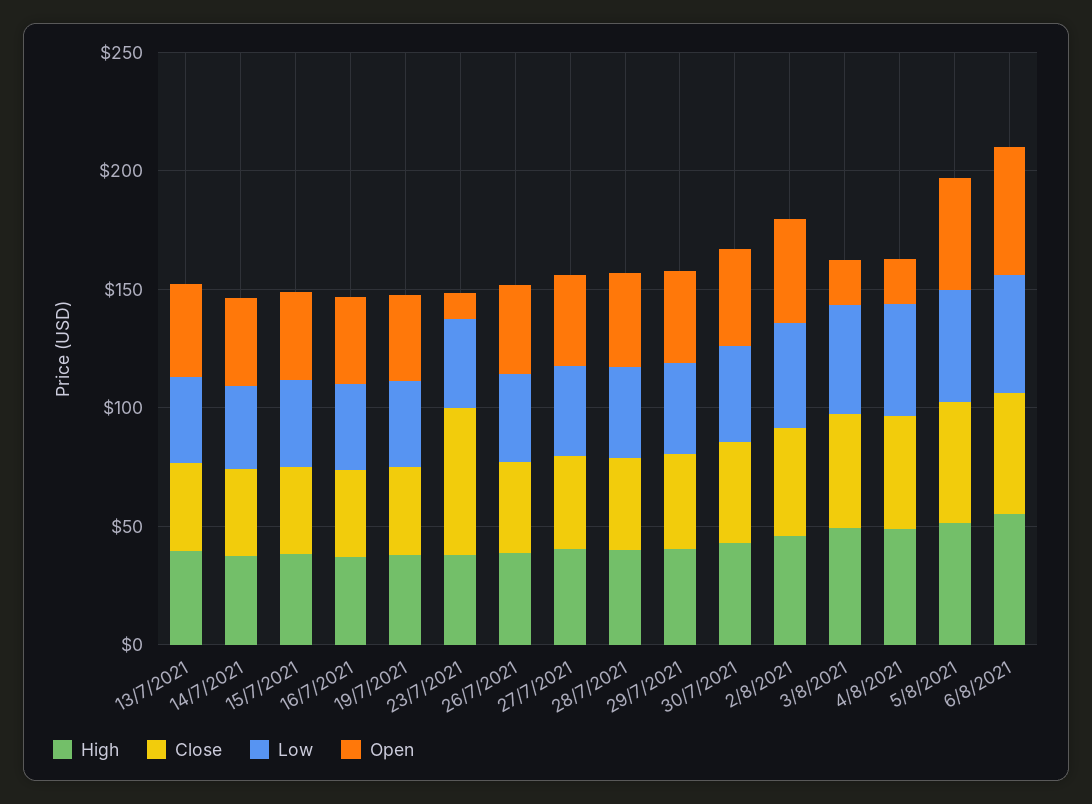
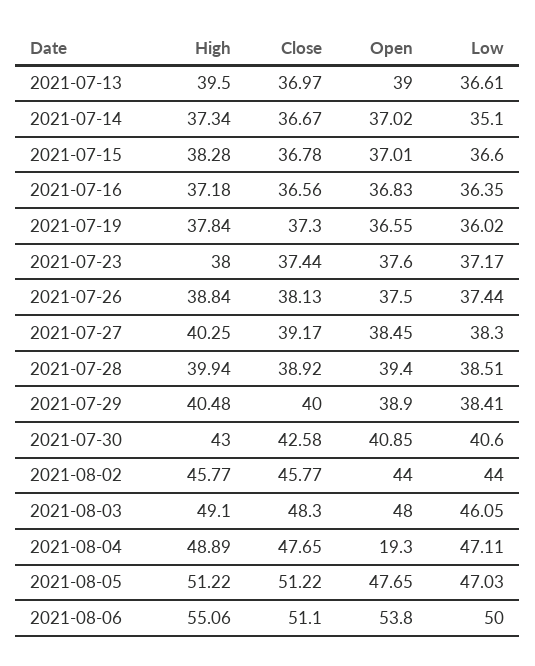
  {
    "High": {
      "13/7/2021": 39.5,
      "14/7/2021": 37.34,
      "15/7/2021": 38.28,
      "16/7/2021": 37.18,
      "19/7/2021": 37.84,
      "23/7/2021": 38,
      "26/7/2021": 38.84,
      "27/7/2021": 40.25,
      "28/7/2021": 39.94,
      "29/7/2021": 40.48,
      "30/7/2021": 43,
      "2/8/2021": 45.77,
      "3/8/2021": 49.1,
      "4/8/2021": 48.89,
      "5/8/2021": 51.22,
      "6/8/2021": 55.06
    },
    "Close": {
      "13/7/2021": 36.97,
      "14/7/2021": 36.67,
      "15/7/2021": 36.78,
      "16/7/2021": 36.56,
      "19/7/2021": 37.3,
-     "23/7/2021": 60,
+     "23/7/2021": 37.44,
      "26/7/2021": 38.13,
      "27/7/2021": 39.17,
      "28/7/2021": 38.92,
      "29/7/2021": 40,
      "30/7/2021": 42.58,
      "2/8/2021": 45.77,
      "3/8/2021": 48.3,
      "4/8/2021": 47.65,
      "5/8/2021": 51.22,
      "6/8/2021": 51.1
    },
    "Low": {
      "13/7/2021": 36.61,
      "14/7/2021": 35.1,
      "15/7/2021": 36.6,
      "16/7/2021": 36.35,
      "19/7/2021": 36.02,
      "23/7/2021": 37.17,
      "26/7/2021": 37.44,
      "27/7/2021": 38.3,
      "28/7/2021": 38.51,
      "29/7/2021": 38.41,
      "30/7/2021": 40.6,
      "2/8/2021": 44,
      "3/8/2021": 46.05,
      "4/8/2021": 47.11,
      "5/8/2021": 47.03,
      "6/8/2021": 50
    },
    "Open": {
      "13/7/2021": 39,
      "14/7/2021": 37.02,
      "15/7/2021": 37.01,
      "16/7/2021": 36.83,
      "19/7/2021": 36.55,
-     "23/7/2021": 10,
+     "23/7/2021": 37.6,
      "26/7/2021": 37.5,
      "27/7/2021": 38.45,
      "28/7/2021": 39.4,
      "29/7/2021": 38.9,
      "30/7/2021": 40.85,
      "2/8/2021": 44,
-     "3/8/2021": 20,
+     "3/8/2021": 48,
      "4/8/2021": 19.3,
      "5/8/2021": 47.65,
      "6/8/2021": 53.8
    }
  }

